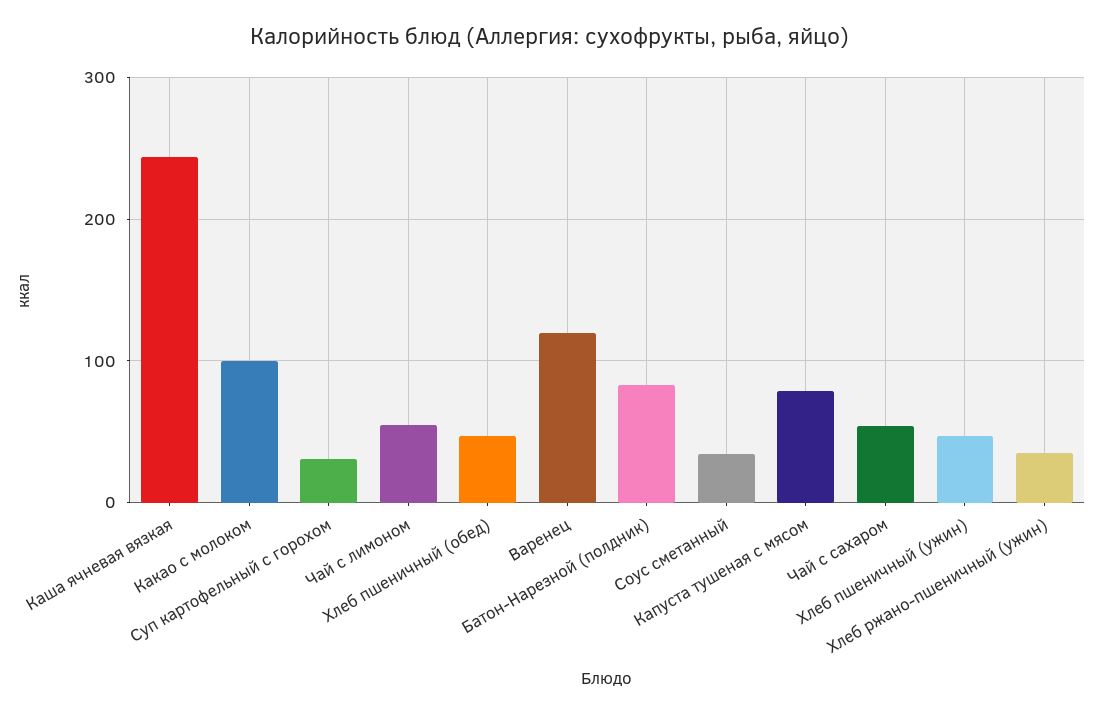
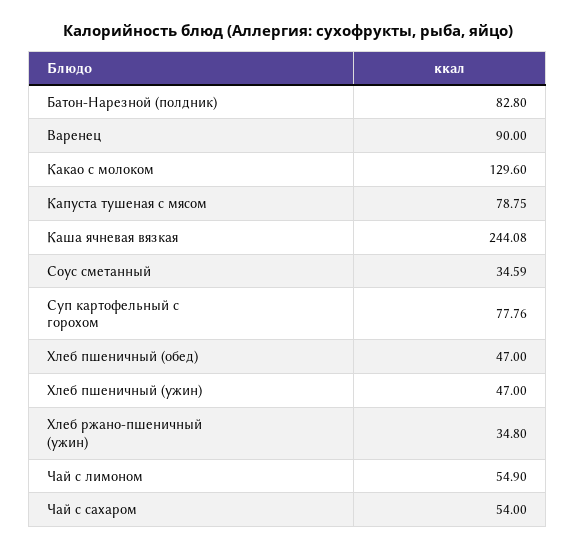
  {
    "Каша ячневая вязкая": 244.08,
-   "Какао с молоком": 100,
+   "Какао с молоком": 129.6,
-   "Суп картофельный с горохом": 30,
+   "Суп картофельный с горохом": 77.76,
    "Чай с лимоном": 54.9,
    "Хлеб пшеничный (обед)": 47,
-   "Варенец": 120,
+   "Варенец": 90,
    "Батон-Нарезной (полдник)": 82.8,
    "Соус сметанный": 34.59,
    "Капуста тушеная с мясом": 78.75,
    "Чай с сахаром": 54,
    "Хлеб пшеничный (ужин)": 47,
    "Хлеб ржано-пшеничный (ужин)": 34.8
  }

